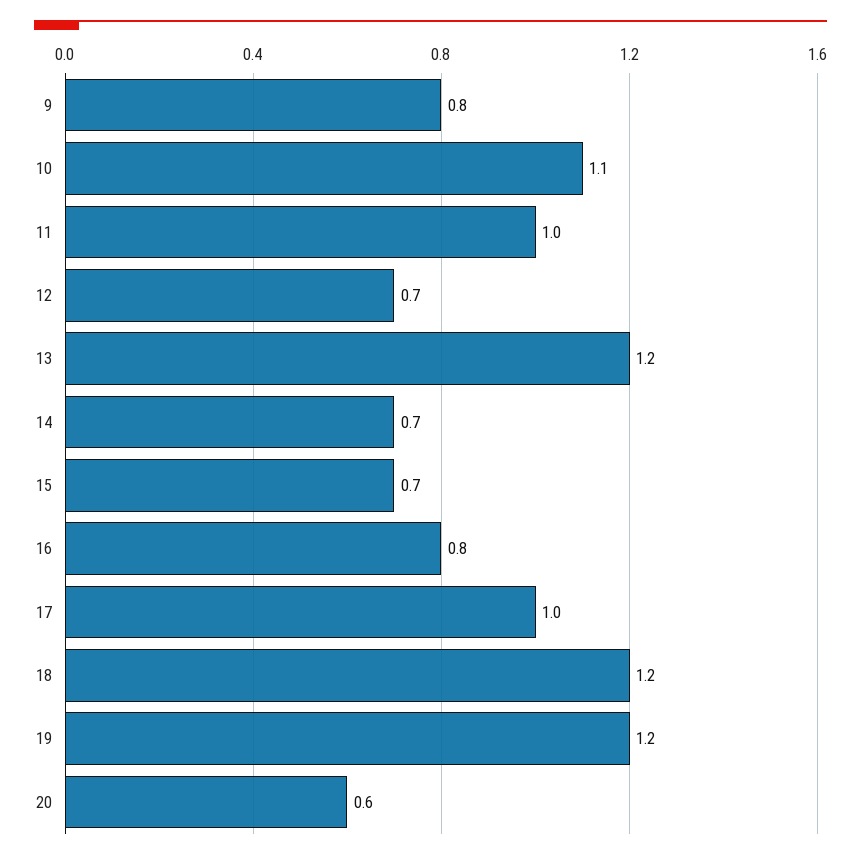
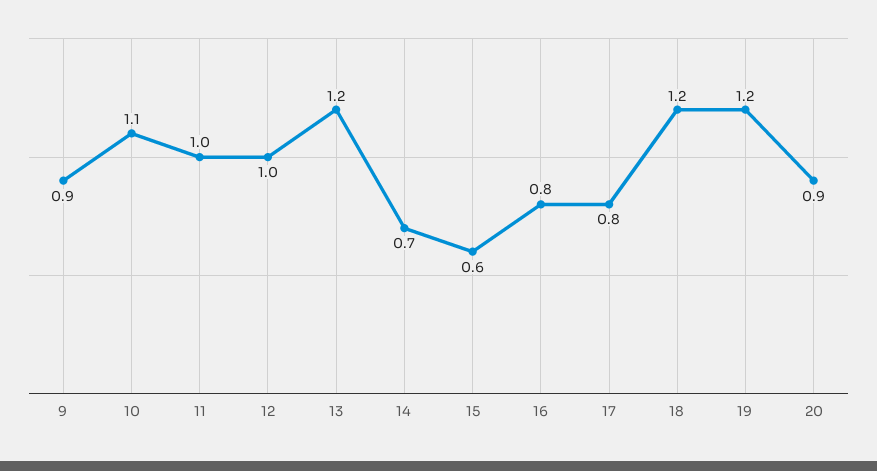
  {
-   "9": 0.8,
+   "9": 0.9,
    "10": 1.1,
    "11": 1,
-   "12": 0.7,
+   "12": 1,
    "13": 1.2,
    "14": 0.7,
-   "15": 0.7,
+   "15": 0.6,
    "16": 0.8,
-   "17": 1,
+   "17": 0.8,
    "18": 1.2,
    "19": 1.2,
-   "20": 0.6
+   "20": 0.9
  }

